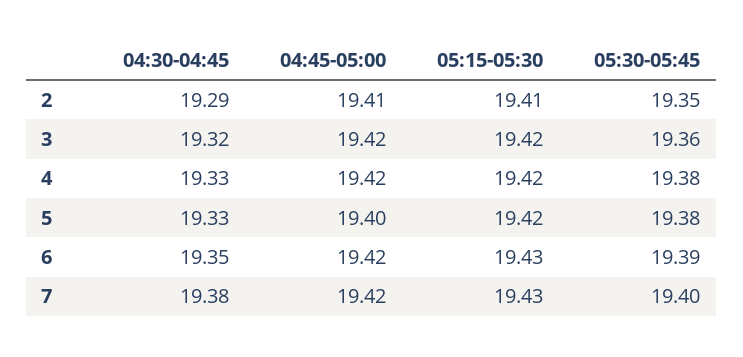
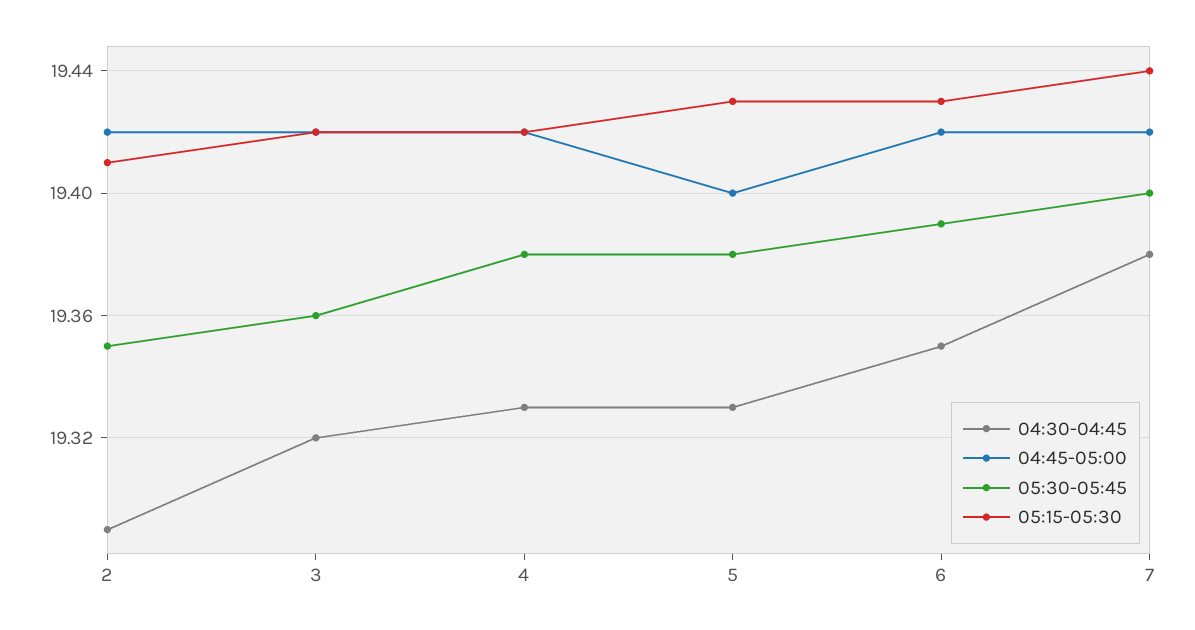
  {
    "04:30-04:45": {
      "2": 19.29,
      "3": 19.32,
      "4": 19.33,
      "5": 19.33,
      "6": 19.35,
      "7": 19.38
    },
    "04:45-05:00": {
-     "2": 19.41,
+     "2": 19.42,
      "3": 19.42,
      "4": 19.42,
      "5": 19.4,
      "6": 19.42,
      "7": 19.42
    },
    "05:15-05:30": {
      "2": 19.41,
      "3": 19.42,
      "4": 19.42,
-     "5": 19.42,
+     "5": 19.43,
      "6": 19.43,
-     "7": 19.43
+     "7": 19.44
    },
    "05:30-05:45": {
      "2": 19.35,
      "3": 19.36,
      "4": 19.38,
      "5": 19.38,
      "6": 19.39,
      "7": 19.4
    }
  }

